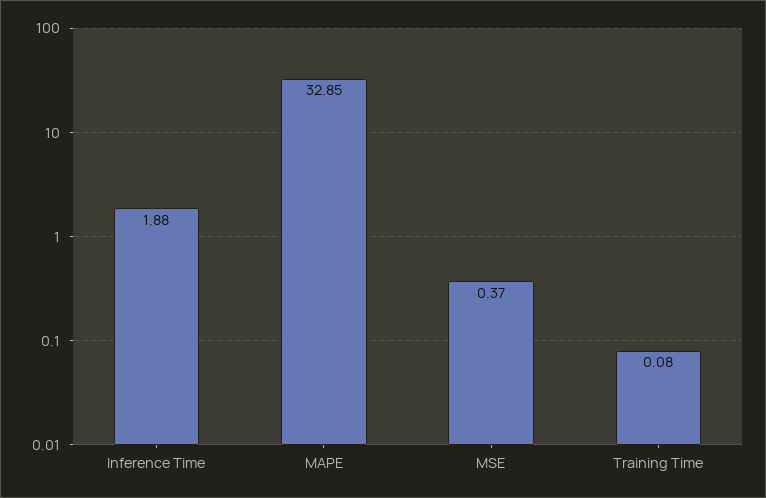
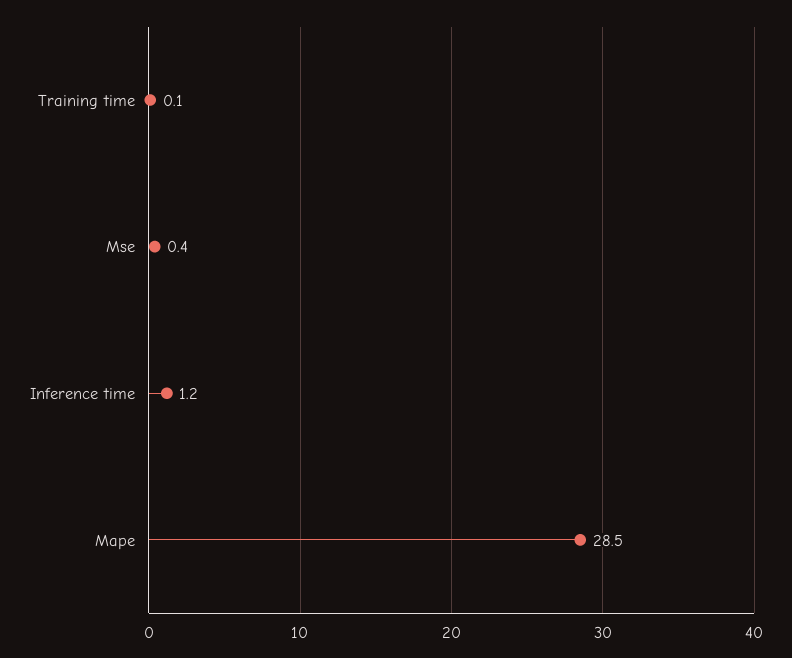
  {
-   "Inference Time": 1.88,
+   "Inference Time": 1.2,
-   "MAPE": 32.85,
+   "MAPE": 28.5,
    "MSE": 0.37,
    "Training Time": 0.08
  }

